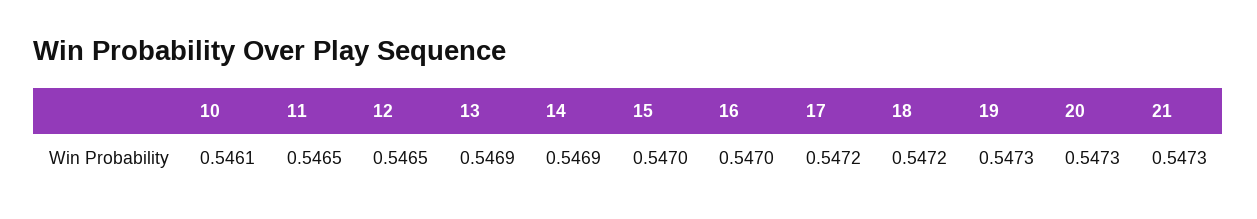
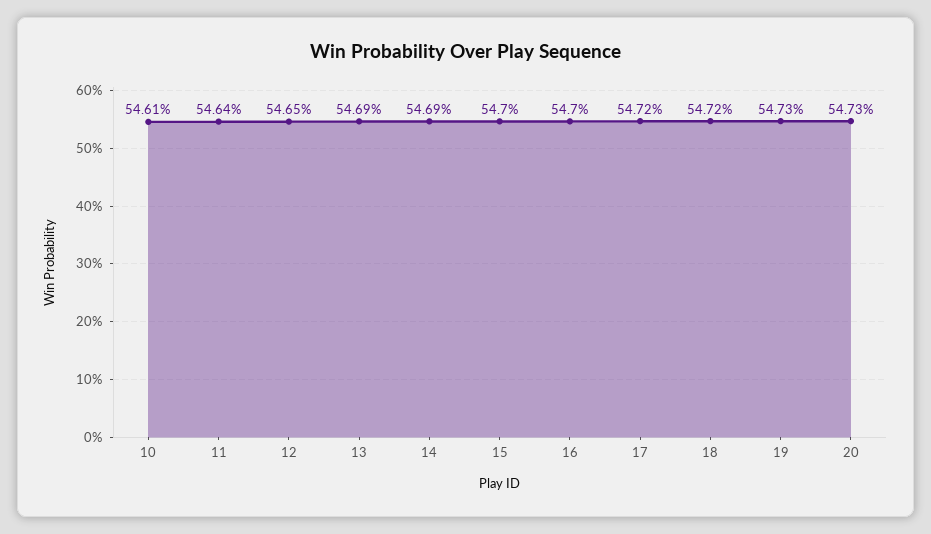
  {
    "10": 0.5461,
-   "11": 0.5465,
+   "11": 0.5464,
    "12": 0.5465,
    "13": 0.5469,
    "14": 0.5469,
    "15": 0.547,
    "16": 0.547,
    "17": 0.5472,
    "18": 0.5472,
    "19": 0.5473,
-   "20": 0.5473,
+   "20": 0.5473
-   "21": 0.5473
  }

